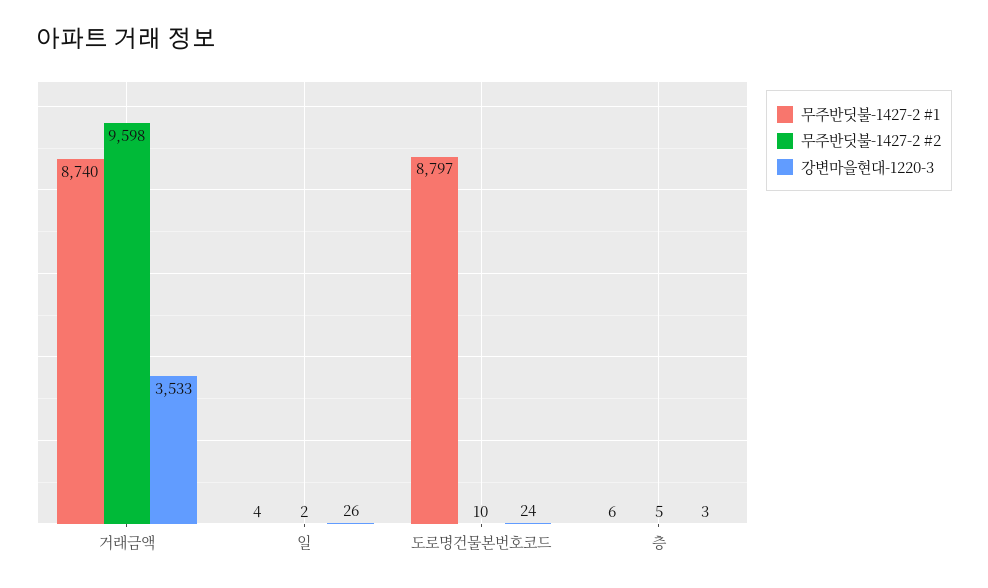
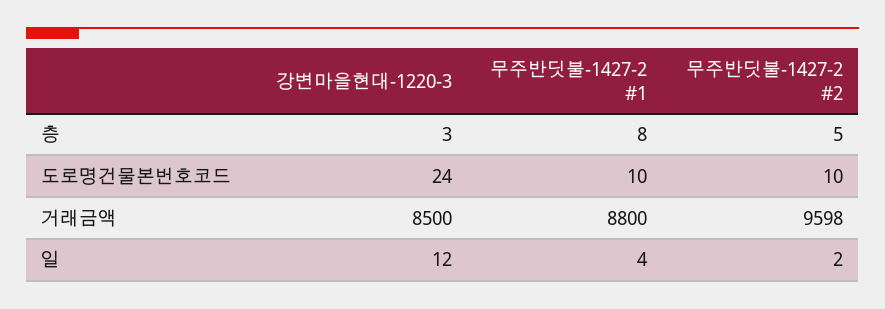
  {
    "무주반딧불-1427-2 #1": {
-     "거래금액": 8740,
+     "거래금액": 8800,
      "일": 4,
-     "도로명건물본번호코드": 8797,
+     "도로명건물본번호코드": 10,
-     "층": 6
+     "층": 8
    },
    "무주반딧불-1427-2 #2": {
      "거래금액": 9598,
      "일": 2,
      "도로명건물본번호코드": 10,
      "층": 5
    },
    "강변마을현대-1220-3": {
-     "거래금액": 3533,
+     "거래금액": 8500,
-     "일": 26,
+     "일": 12,
      "도로명건물본번호코드": 24,
      "층": 3
    }
  }

